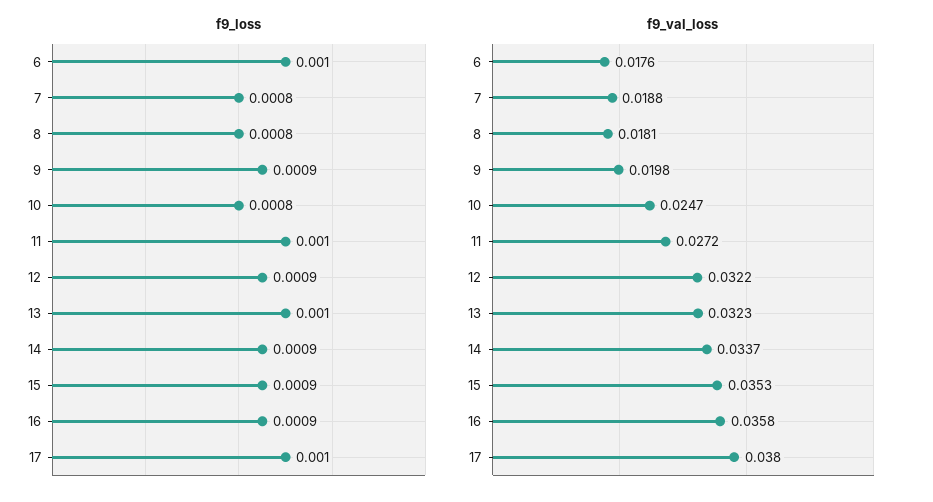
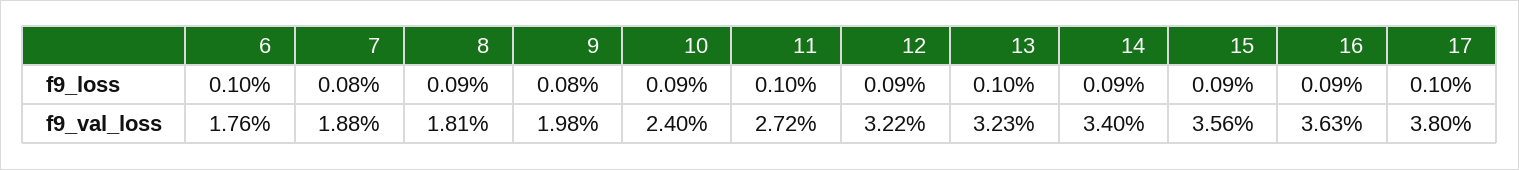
  {
    "f9_loss": {
      "6": 0.001,
      "7": 0.0008,
-     "8": 0.0008,
+     "8": 0.0009,
-     "9": 0.0009,
+     "9": 0.0008,
-     "10": 0.0008,
+     "10": 0.0009,
      "11": 0.001,
      "12": 0.0009,
      "13": 0.001,
      "14": 0.0009,
      "15": 0.0009,
      "16": 0.0009,
      "17": 0.001
    },
    "f9_val_loss": {
      "6": 0.0176,
      "7": 0.0188,
      "8": 0.0181,
      "9": 0.0198,
-     "10": 0.0247,
+     "10": 0.024,
      "11": 0.0272,
      "12": 0.0322,
      "13": 0.0323,
-     "14": 0.0337,
+     "14": 0.034,
-     "15": 0.0353,
+     "15": 0.0356,
-     "16": 0.0358,
+     "16": 0.0363,
      "17": 0.038
    }
  }

